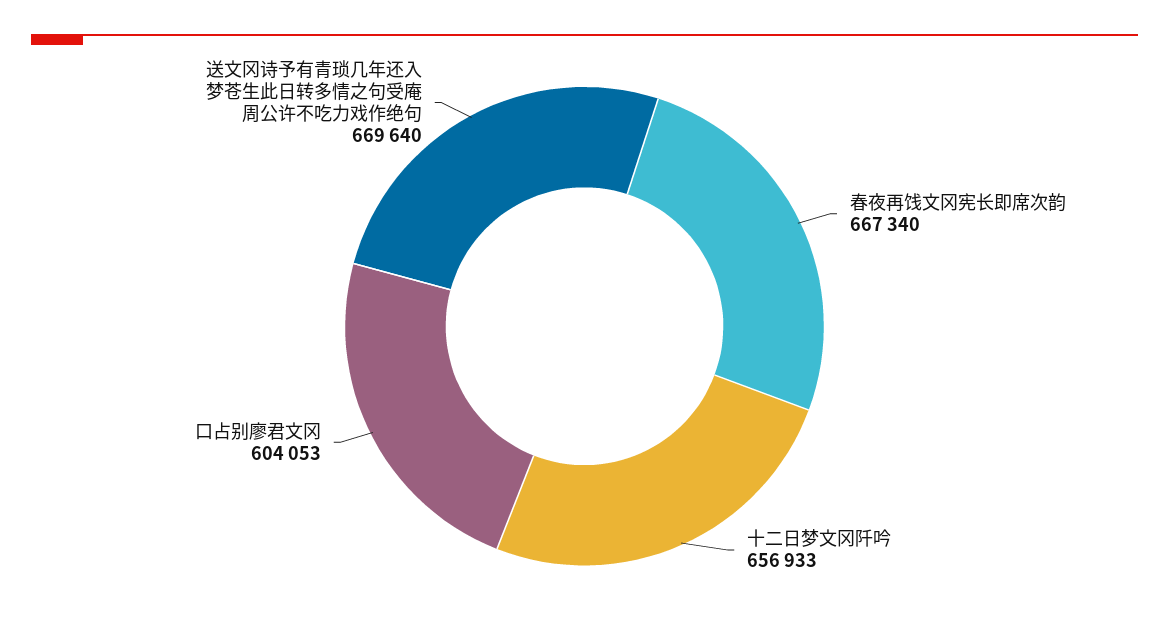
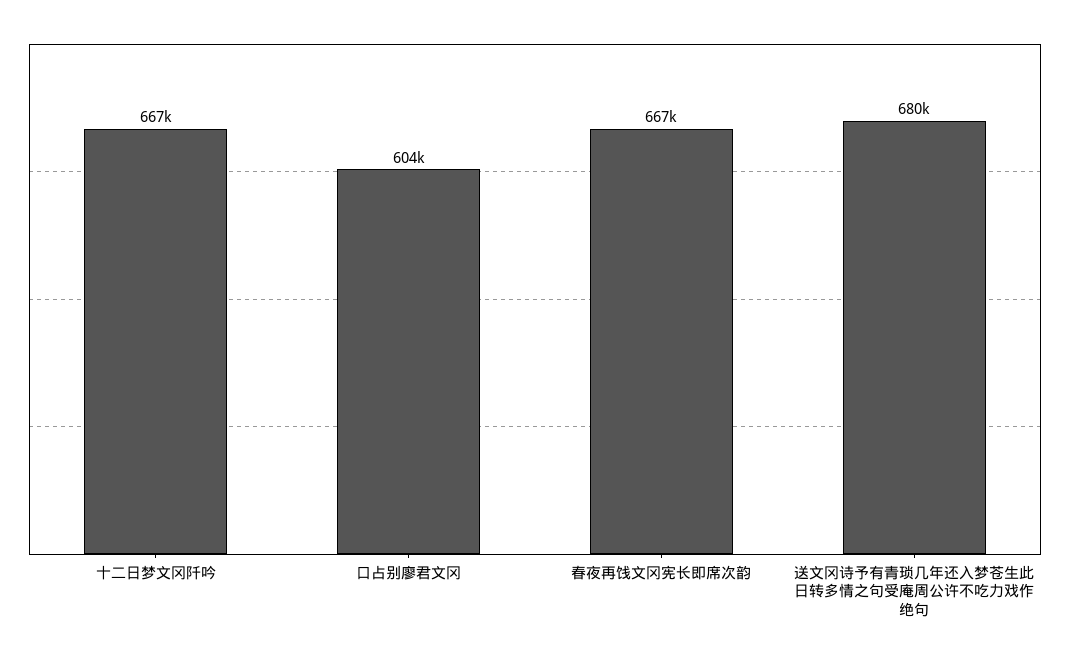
  {
    "春夜再饯文冈宪长即席次韵": 667340,
-   "十二日梦文冈阡吟": 656933,
+   "十二日梦文冈阡吟": 667000,
    "口占别廖君文冈": 604053,
-   "送文冈诗予有青琐几年还入梦苍生此日转多情之句受庵周公许不吃力戏作绝句": 669640
+   "送文冈诗予有青琐几年还入梦苍生此日转多情之句受庵周公许不吃力戏作绝句": 680000
  }

